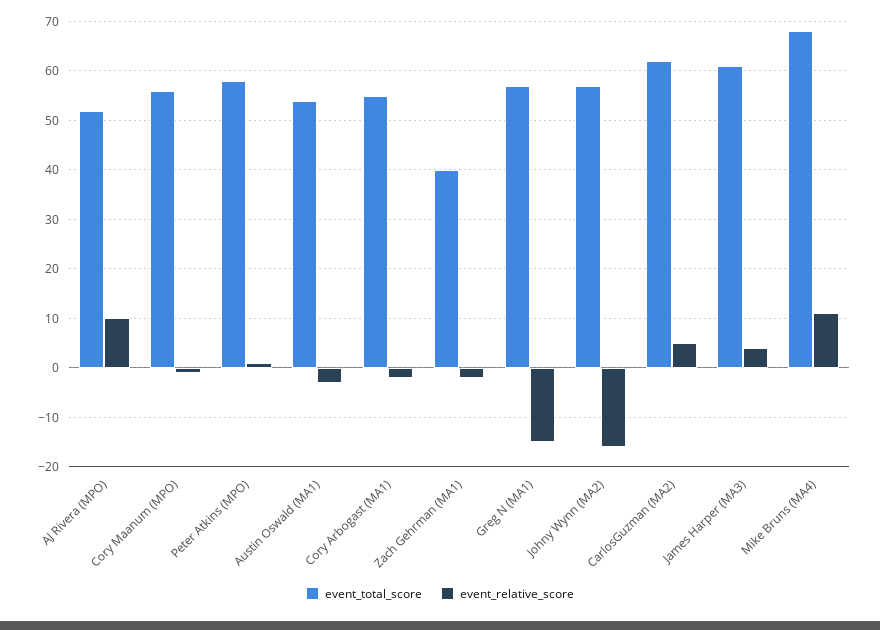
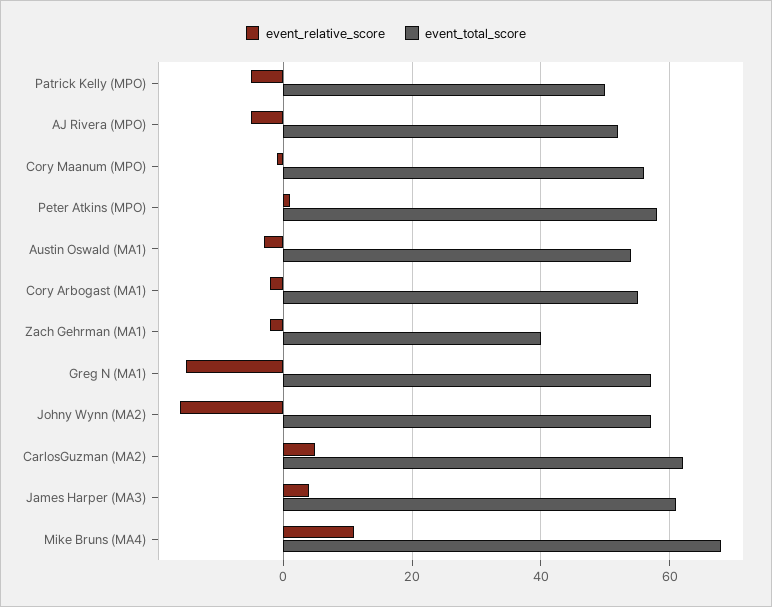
  {
    "event_total_score": {
      "AJ Rivera (MPO)": 50,
      "Cory Maanum (MPO)": 55,
      "Peter Atkins (MPO)": 60,
      "Austin Oswald (MA1)": 55,
      "Cory Arbogast (MA1)": 55,
      "Zach Gehrman (MA1)": 40,
      "Greg N (MA1)": 55,
      "Johny Wynn (MA2)": 55,
      "CarlosGuzman (MA2)": 60,
      "James Harper (MA3)": 60,
-     "Mike Bruns (MA4)": 70
+     "Mike Bruns (MA4)": 70,
+     "Patrick Kelly (MPO)": 50
    },
    "event_relative_score": {
-     "AJ Rivera (MPO)": 10,
+     "AJ Rivera (MPO)": -5,
      "Cory Maanum (MPO)": 0,
      "Peter Atkins (MPO)": 0,
      "Austin Oswald (MA1)": -5,
      "Cory Arbogast (MA1)": 0,
      "Zach Gehrman (MA1)": 0,
      "Greg N (MA1)": -15,
      "Johny Wynn (MA2)": -15,
      "CarlosGuzman (MA2)": 5,
      "James Harper (MA3)": 5,
-     "Mike Bruns (MA4)": 10
+     "Mike Bruns (MA4)": 10,
+     "Patrick Kelly (MPO)": -5
    }
  }

